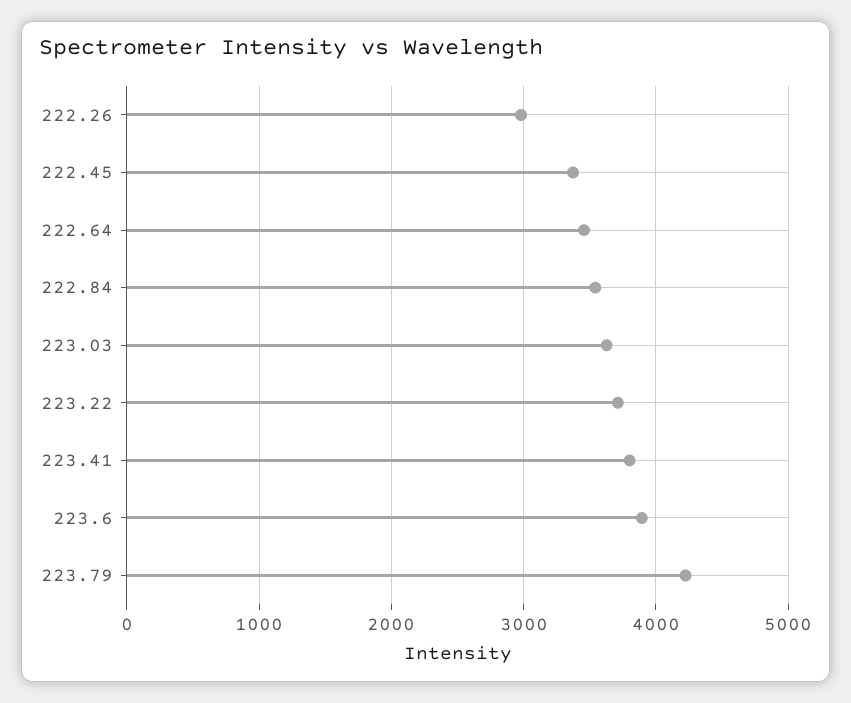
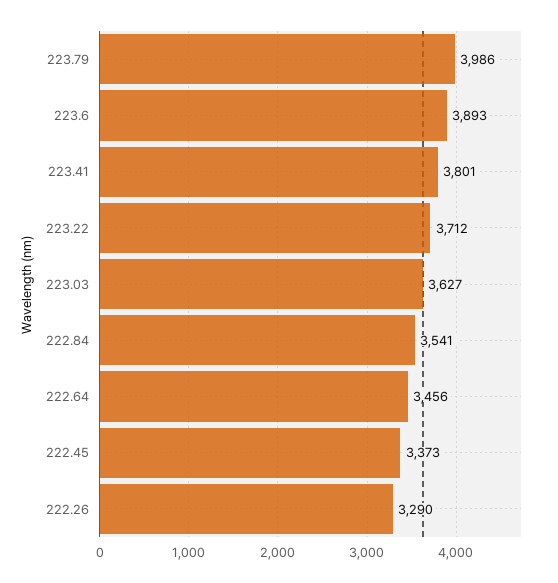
  {
-   "222.26": 3000,
+   "222.26": 3290,
    "222.45": 3373,
    "222.64": 3456,
    "222.84": 3541,
    "223.03": 3627,
    "223.22": 3712,
    "223.41": 3801,
    "223.6": 3893,
-   "223.79": 4200
+   "223.79": 3986
  }

